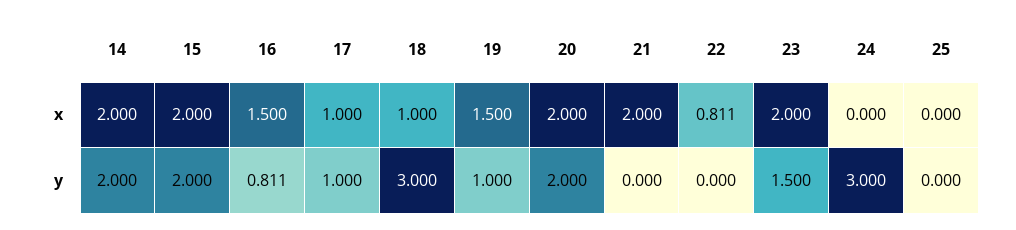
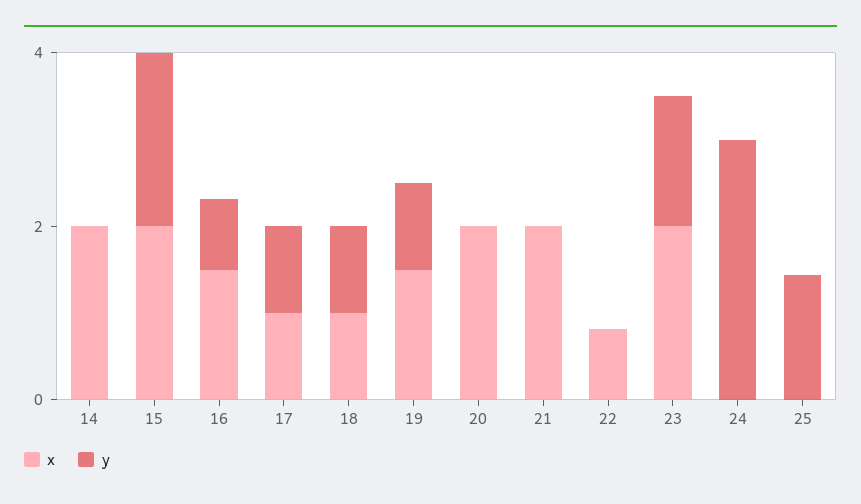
  {
    "x": {
      "14": 2,
      "15": 2,
      "16": 1.5,
      "17": 1,
      "18": 1,
      "19": 1.5,
      "20": 2,
      "21": 2,
      "22": 0.811,
      "23": 2,
      "24": 0,
      "25": 0
    },
    "y": {
-     "14": 2,
+     "14": 0,
      "15": 2,
      "16": 0.811,
      "17": 1,
-     "18": 3,
+     "18": 1,
      "19": 1,
-     "20": 2,
+     "20": 0,
      "21": 0,
      "22": 0,
      "23": 1.5,
      "24": 3,
-     "25": 0
+     "25": 1.5
    }
  }

